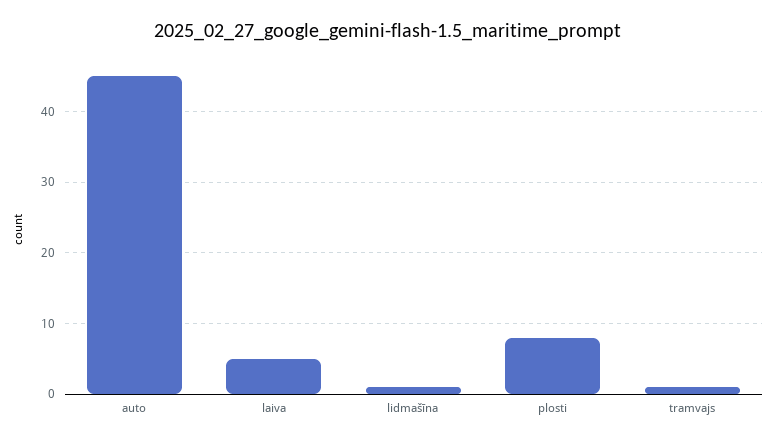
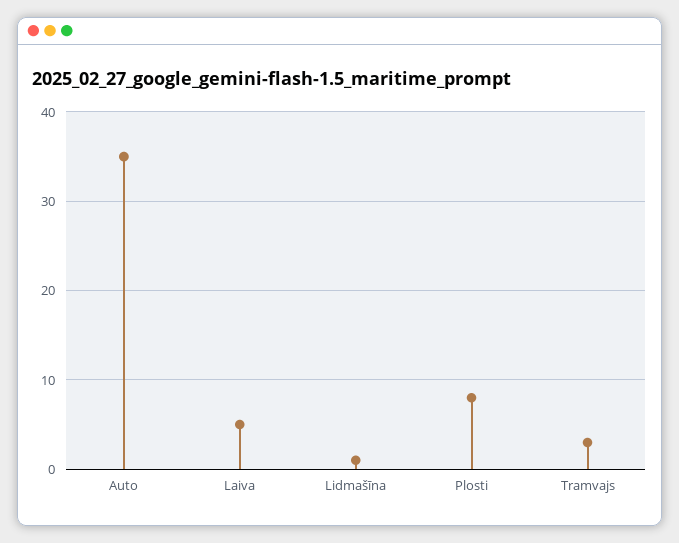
  {
-   "auto": 45,
+   "auto": 35,
    "laiva": 5,
    "lidmašīna": 1,
    "plosti": 8,
-   "tramvajs": 1
+   "tramvajs": 3
  }

